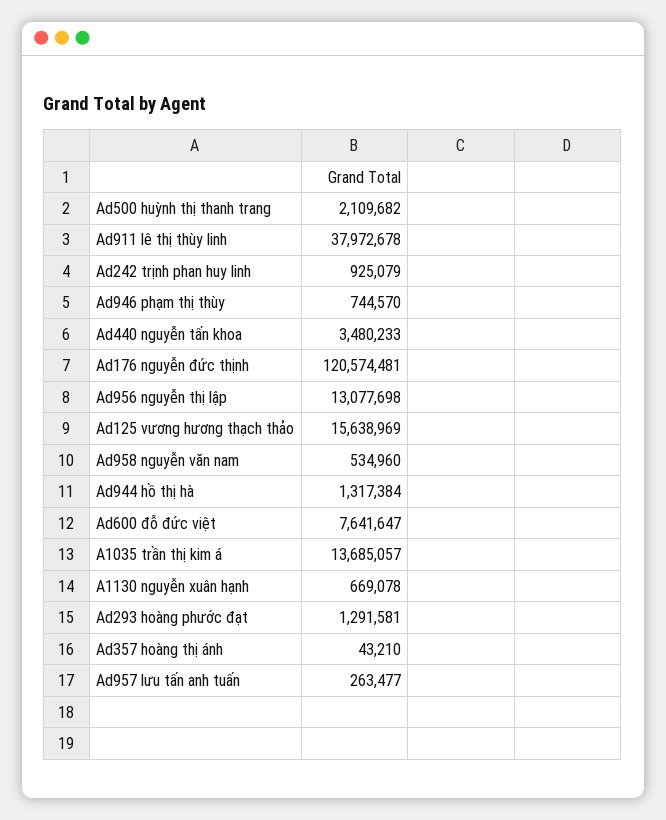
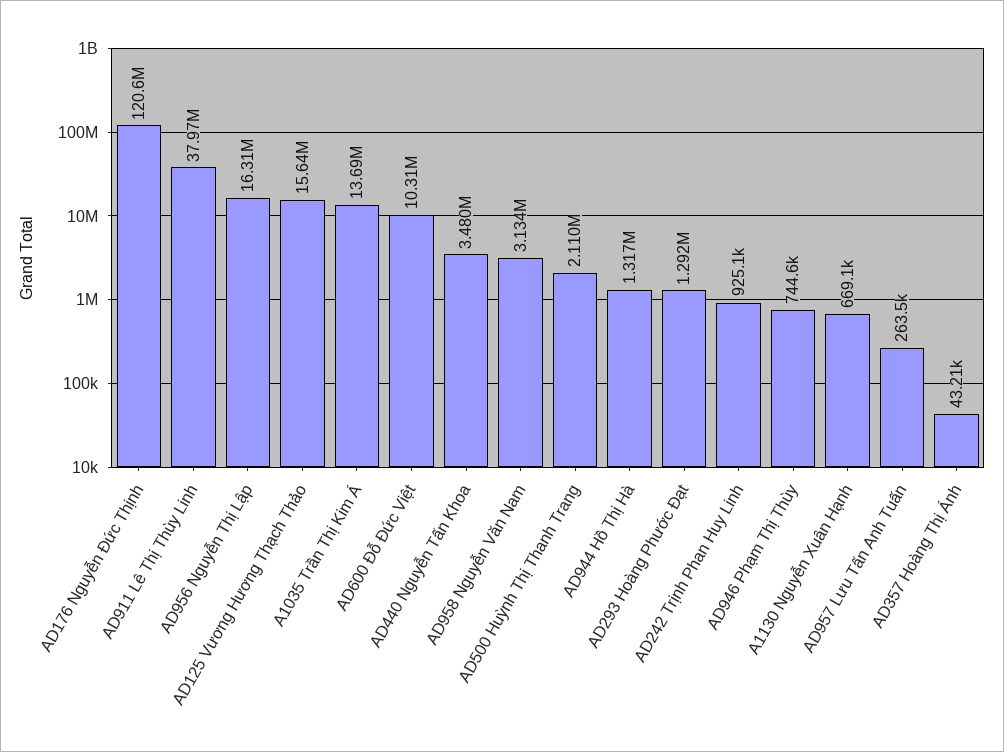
  {
    "Ad500 huỳnh thị thanh trang": 2109682,
    "Ad911 lê thị thùy linh": 37972678,
    "Ad242 trịnh phan huy linh": 925079,
    "Ad946 phạm thị thùy": 744570,
    "Ad440 nguyễn tấn khoa": 3480233,
    "Ad176 nguyễn đức thịnh": 120574481,
-   "Ad956 nguyễn thị lập": 13077698,
+   "Ad956 nguyễn thị lập": 16310000,
    "Ad125 vương hương thạch thảo": 15638969,
-   "Ad958 nguyễn văn nam": 534960,
+   "Ad958 nguyễn văn nam": 3134000,
    "Ad944 hồ thị hà": 1317384,
-   "Ad600 đỗ đức việt": 7641647,
+   "Ad600 đỗ đức việt": 10310000,
    "A1035 trần thị kim á": 13685057,
    "A1130 nguyễn xuân hạnh": 669078,
    "Ad293 hoàng phước đạt": 1291581,
    "Ad357 hoàng thị ánh": 43210,
    "Ad957 lưu tấn anh tuấn": 263477
  }

